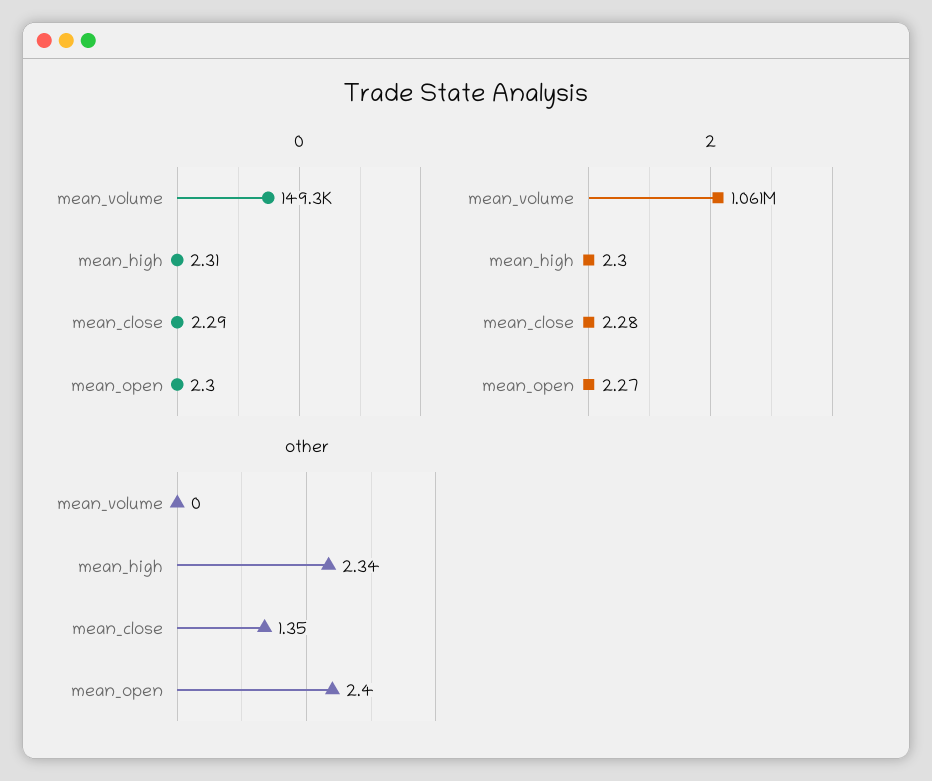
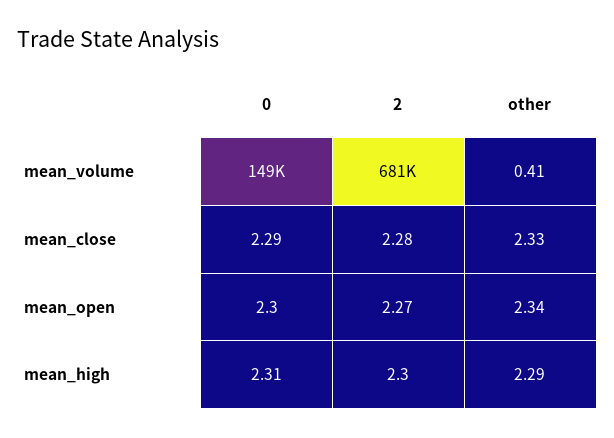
  {
    "0": {
      "mean_volume": 149300,
      "mean_high": 2.31,
      "mean_close": 2.29,
      "mean_open": 2.3
    },
    "2": {
-     "mean_volume": 1061000,
+     "mean_volume": 681000,
      "mean_high": 2.3,
      "mean_close": 2.28,
      "mean_open": 2.27
    },
    "other": {
-     "mean_volume": 0,
+     "mean_volume": 0.41,
-     "mean_high": 2.34,
+     "mean_high": 2.29,
-     "mean_close": 1.35,
+     "mean_close": 2.33,
-     "mean_open": 2.4
+     "mean_open": 2.34
    }
  }

